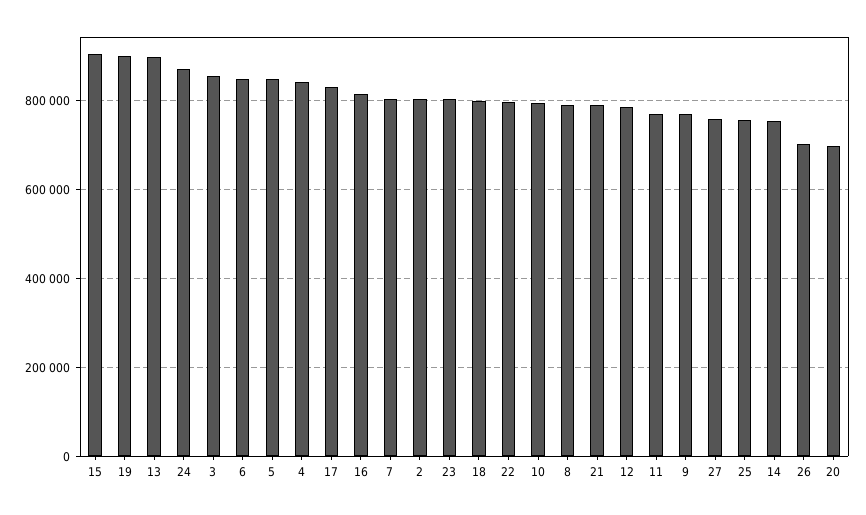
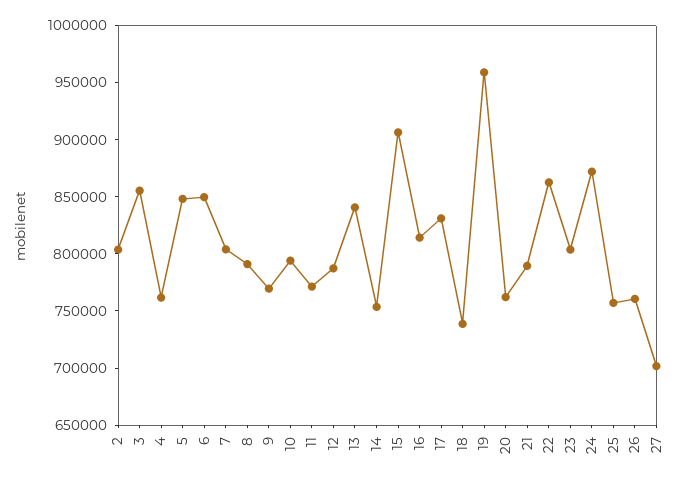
  {
    "15": 910000,
-   "19": 900000,
+   "19": 960000,
-   "13": 900000,
+   "13": 840000,
    "24": 870000,
    "3": 860000,
    "6": 850000,
    "5": 850000,
-   "4": 840000,
+   "4": 760000,
    "17": 830000,
    "16": 810000,
    "7": 800000,
    "2": 800000,
    "23": 800000,
-   "18": 800000,
+   "18": 740000,
-   "22": 800000,
+   "22": 860000,
    "10": 790000,
    "8": 790000,
    "21": 790000,
    "12": 790000,
    "11": 770000,
    "9": 770000,
-   "27": 760000,
+   "27": 700000,
    "25": 760000,
    "14": 750000,
-   "26": 700000,
+   "26": 760000,
-   "20": 700000
+   "20": 760000
  }

